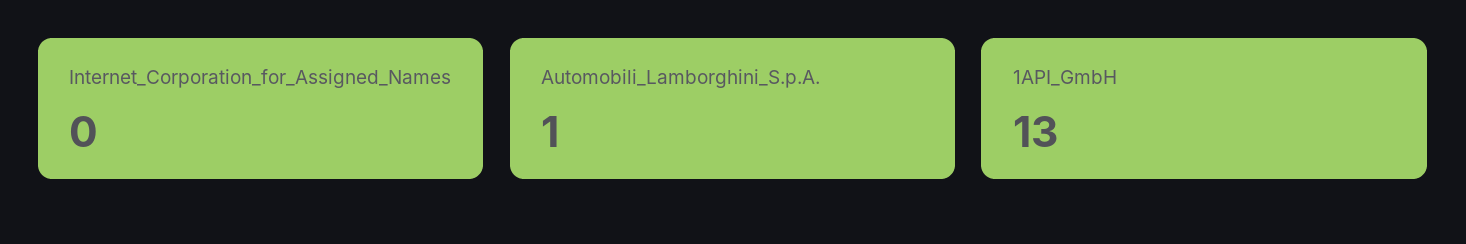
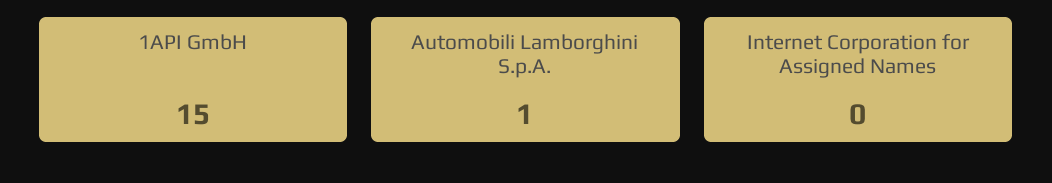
  {
    "Internet_Corporation_for_Assigned_Names": 0,
    "Automobili_Lamborghini_S.p.A.": 1,
-   "1API_GmbH": 13
+   "1API_GmbH": 15
  }

